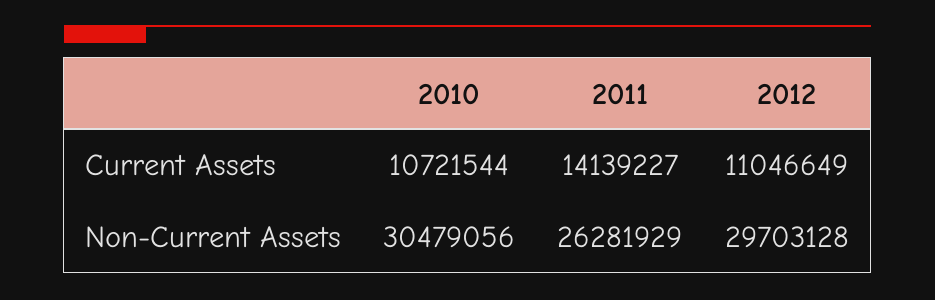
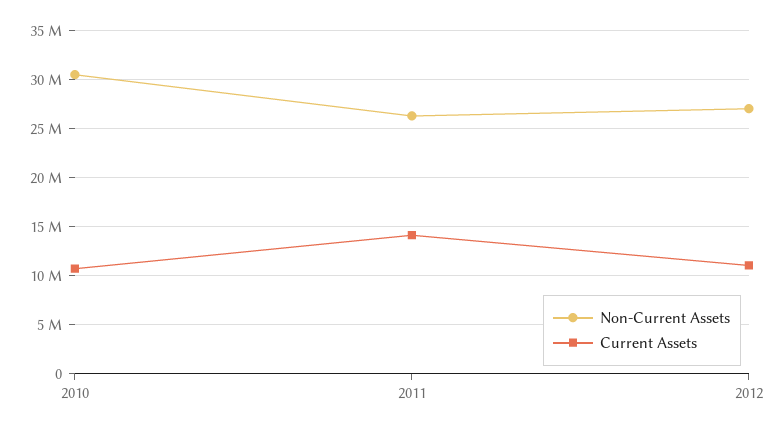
  {
    "Current Assets": {
      "2010": 10721544,
      "2011": 14139227,
      "2012": 11046649
    },
    "Non-Current Assets": {
      "2010": 30479056,
      "2011": 26281929,
-     "2012": 29703128
+     "2012": 27000000
    }
  }

